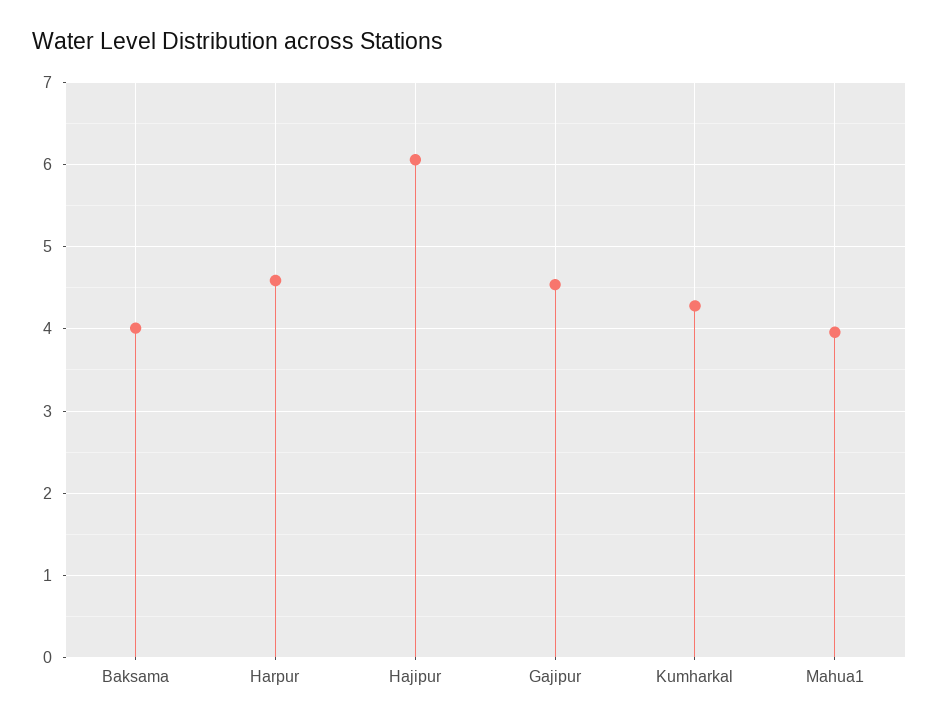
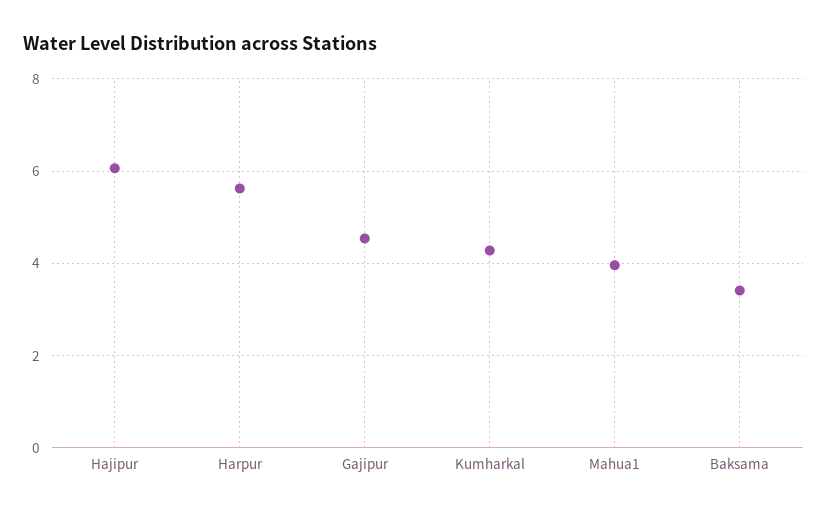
  {
-   "Baksama": 4,
+   "Baksama": 3.4,
-   "Harpur": 4.6,
+   "Harpur": 5.6,
    "Hajipur": 6.1,
    "Gajipur": 4.5,
    "Kumharkal": 4.3,
    "Mahua1": 4
  }

